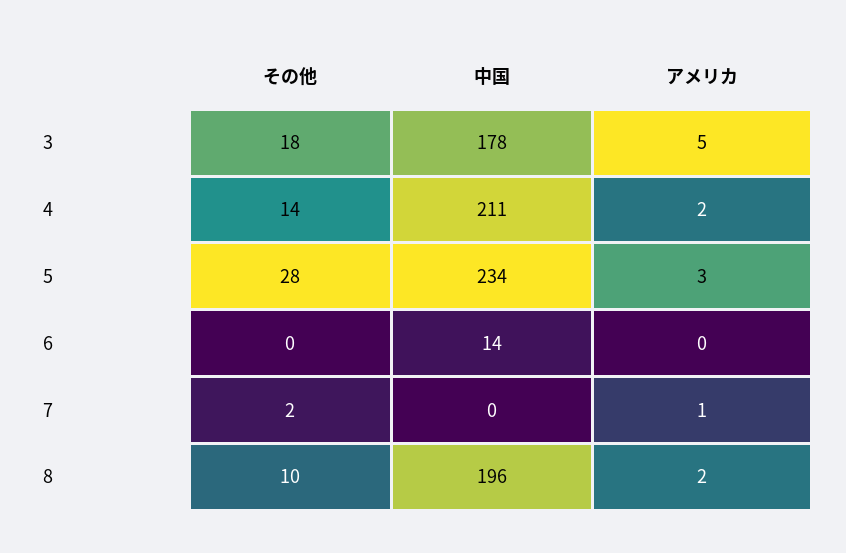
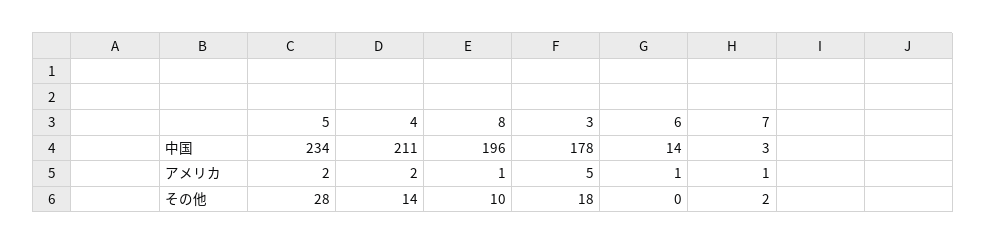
  {
    "その他": {
      "3": 18,
      "4": 14,
      "5": 28,
      "6": 0,
      "7": 2,
      "8": 10
    },
    "中国": {
      "3": 178,
      "4": 211,
      "5": 234,
      "6": 14,
-     "7": 0,
+     "7": 3,
      "8": 196
    },
    "アメリカ": {
      "3": 5,
      "4": 2,
-     "5": 3,
+     "5": 2,
-     "6": 0,
+     "6": 1,
      "7": 1,
-     "8": 2
+     "8": 1
    }
  }

